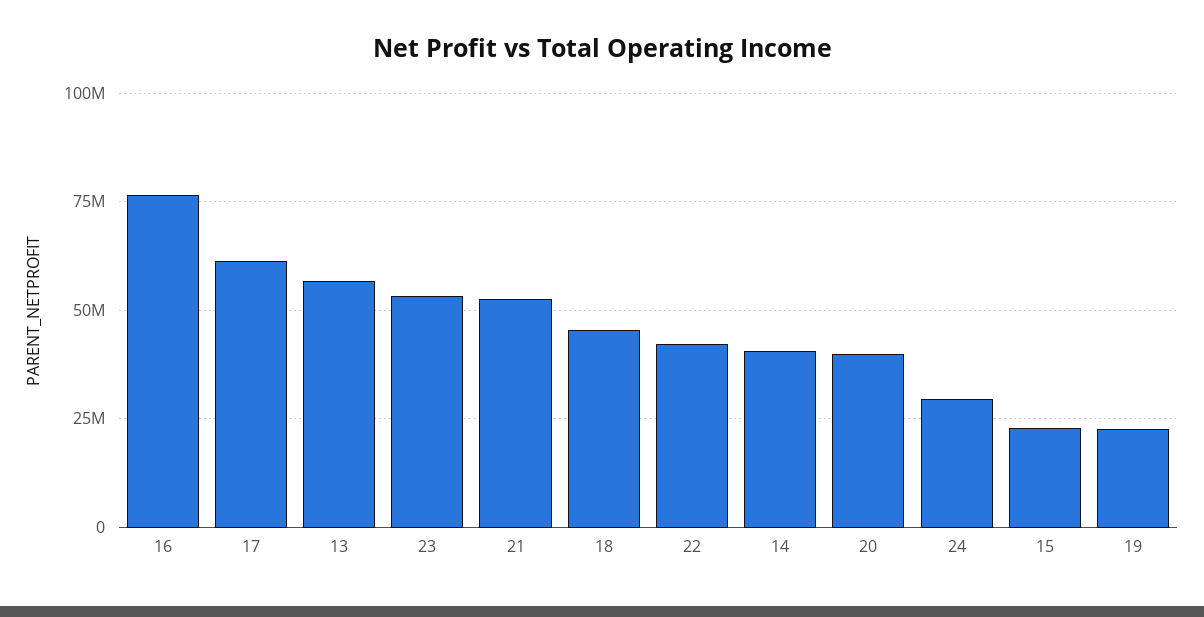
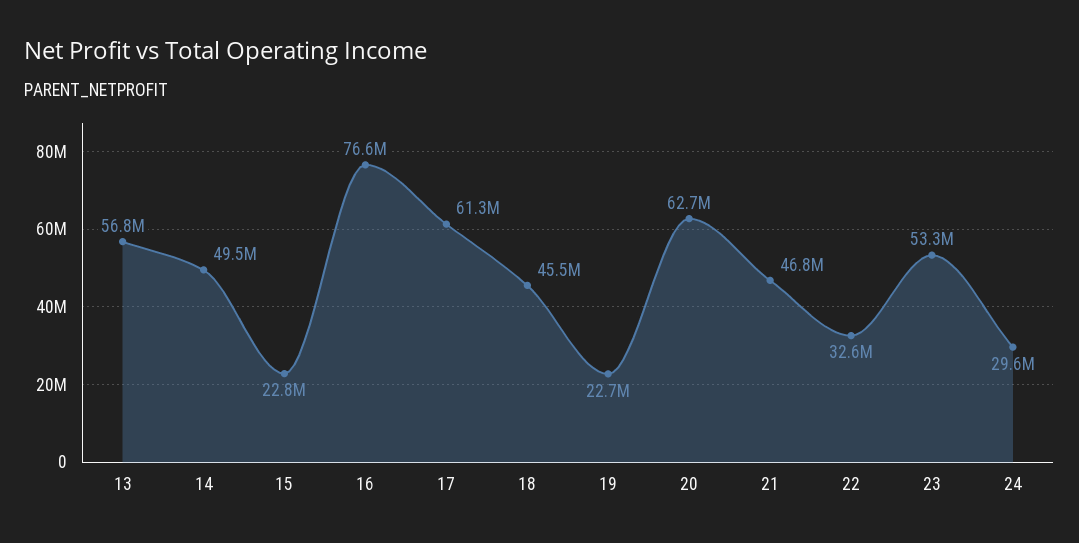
  {
    "16": 76600000,
    "17": 61300000,
    "13": 56800000,
    "23": 53300000,
-   "21": 52500000,
+   "21": 46800000,
    "18": 45500000,
-   "22": 42500000,
+   "22": 32600000,
-   "14": 40000000,
+   "14": 49500000,
-   "20": 40000000,
+   "20": 62700000,
    "24": 29600000,
    "15": 22800000,
    "19": 22700000
  }

